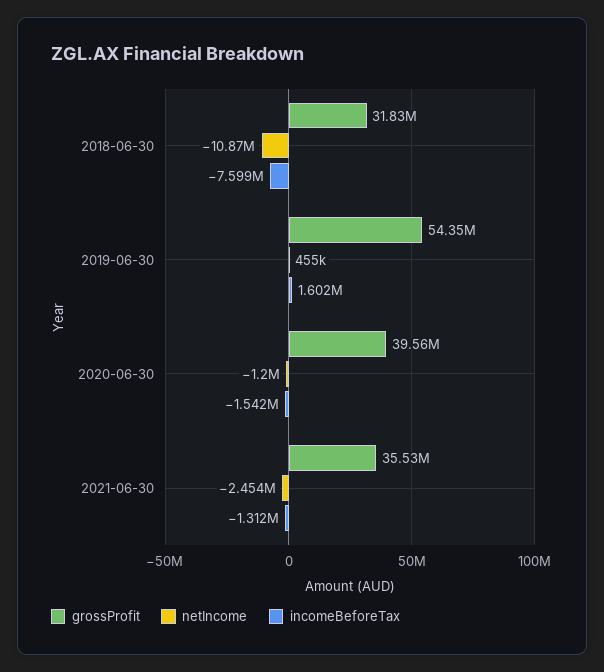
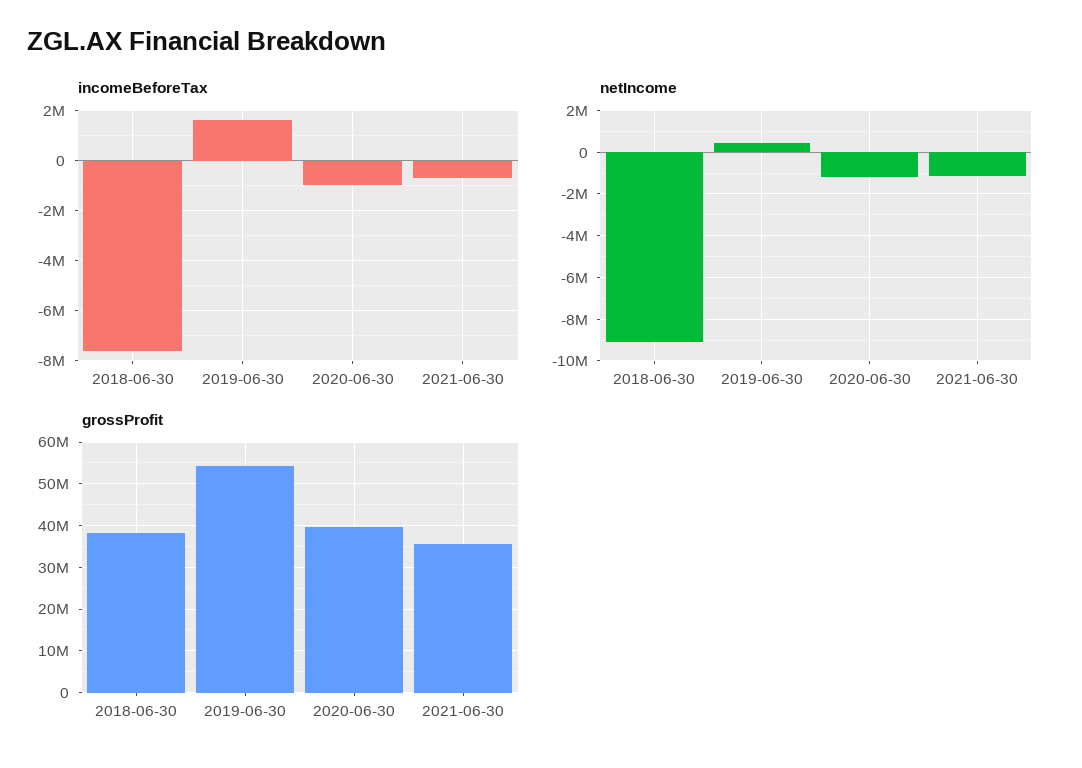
  {
    "grossProfit": {
-     "2018-06-30": 31830000,
+     "2018-06-30": 38000000,
      "2019-06-30": 54350000,
      "2020-06-30": 39560000,
      "2021-06-30": 35530000
    },
    "netIncome": {
-     "2018-06-30": -10870000,
+     "2018-06-30": -9000000,
      "2019-06-30": 455000,
      "2020-06-30": -1200000,
-     "2021-06-30": -2454000
+     "2021-06-30": -1000000
    },
    "incomeBeforeTax": {
      "2018-06-30": -7599000,
      "2019-06-30": 1602000,
-     "2020-06-30": -1542000,
+     "2020-06-30": -1000000,
-     "2021-06-30": -1312000
+     "2021-06-30": -750000
    }
  }

